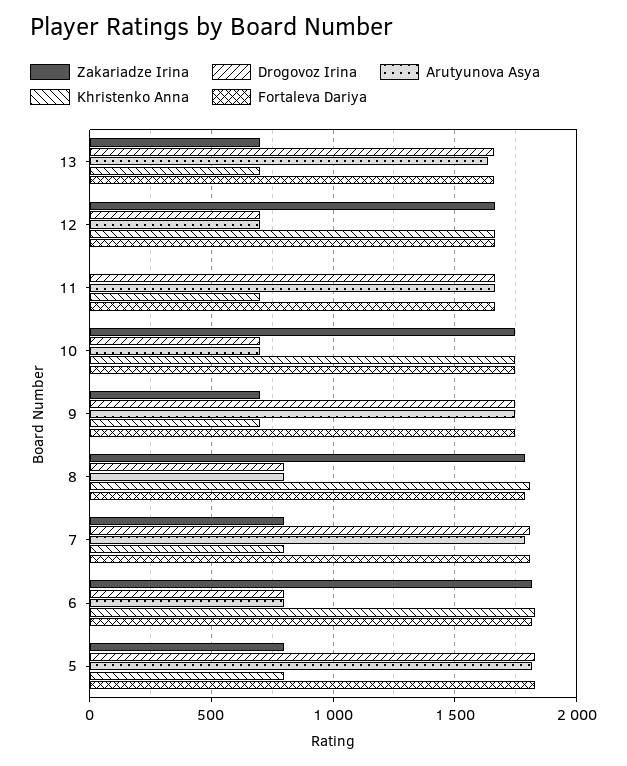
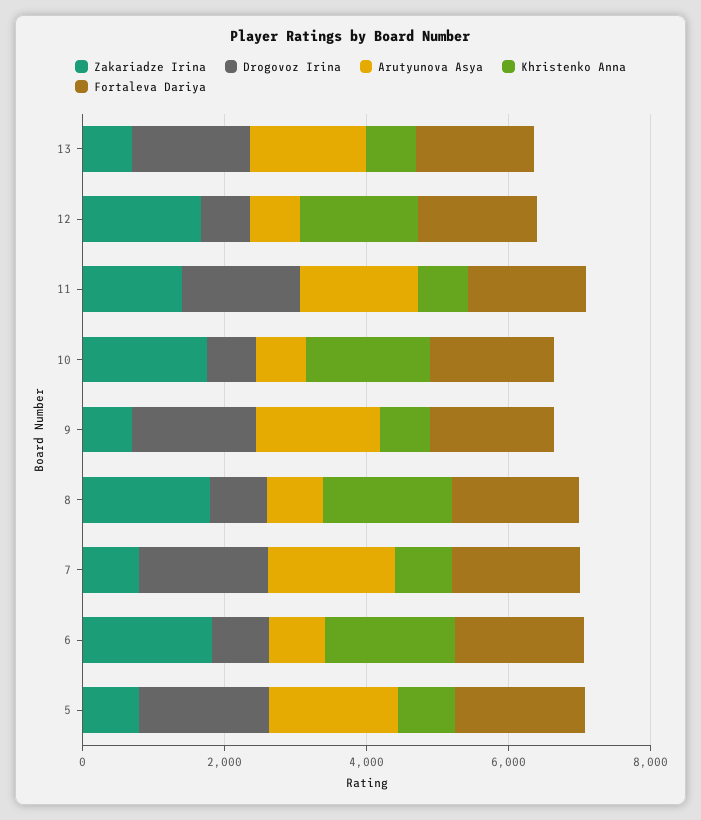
  {
    "Zakariadze Irina": {
      "13": 700,
      "12": 1650,
-     "11": 0,
+     "11": 1500,
      "10": 1750,
      "9": 700,
      "8": 1800,
      "7": 800,
      "6": 1800,
      "5": 800
    },
    "Drogovoz Irina": {
      "13": 1650,
      "12": 700,
      "11": 1650,
      "10": 700,
      "9": 1750,
      "8": 800,
      "7": 1800,
      "6": 800,
      "5": 1850
    },
    "Arutyunova Asya": {
      "13": 1650,
      "12": 700,
      "11": 1650,
      "10": 700,
      "9": 1750,
      "8": 800,
      "7": 1800,
      "6": 800,
      "5": 1800
    },
    "Khristenko Anna": {
      "13": 700,
      "12": 1650,
      "11": 700,
      "10": 1750,
      "9": 700,
      "8": 1800,
      "7": 800,
      "6": 1850,
      "5": 800
    },
    "Fortaleva Dariya": {
      "13": 1650,
      "12": 1650,
      "11": 1650,
      "10": 1750,
      "9": 1750,
      "8": 1800,
      "7": 1800,
      "6": 1800,
      "5": 1850
    }
  }

